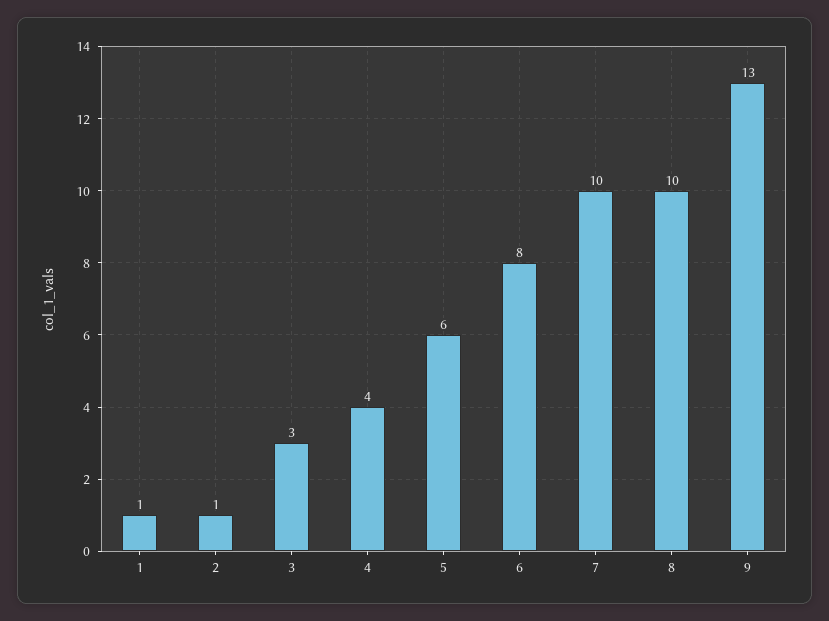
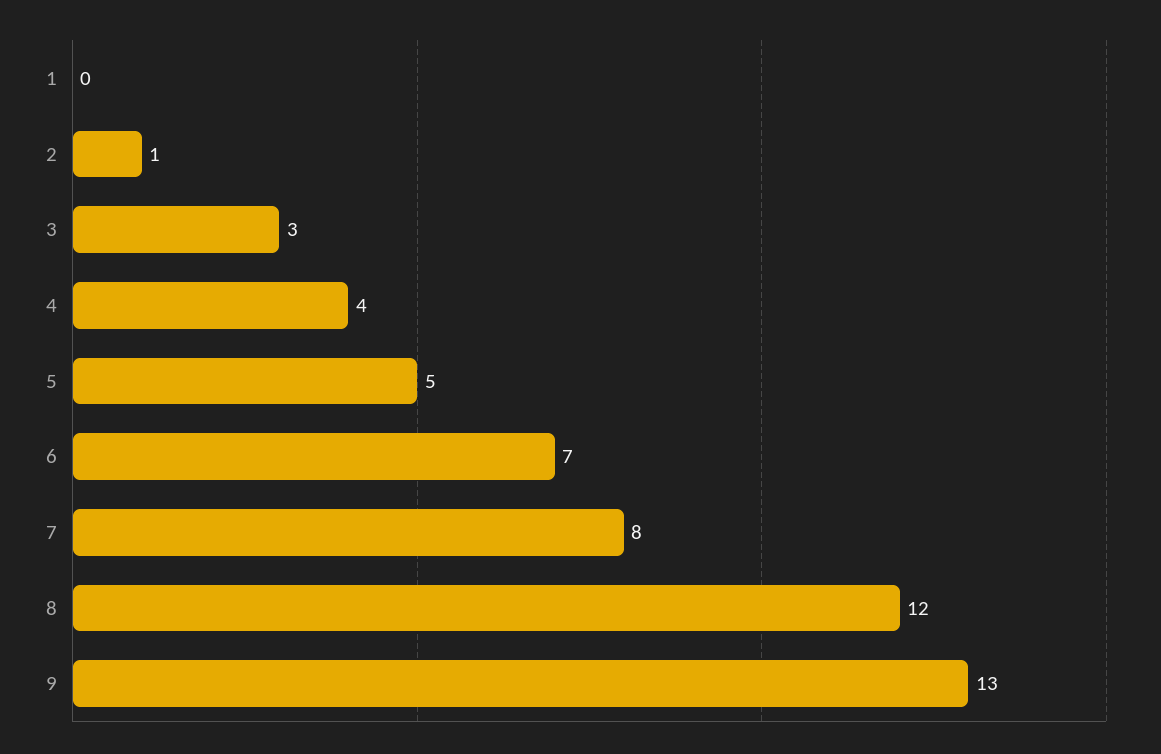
  {
-   "1": 1,
+   "1": 0,
    "2": 1,
    "3": 3,
    "4": 4,
-   "5": 6,
+   "5": 5,
-   "6": 8,
+   "6": 7,
-   "7": 10,
+   "7": 8,
-   "8": 10,
+   "8": 12,
    "9": 13
  }

